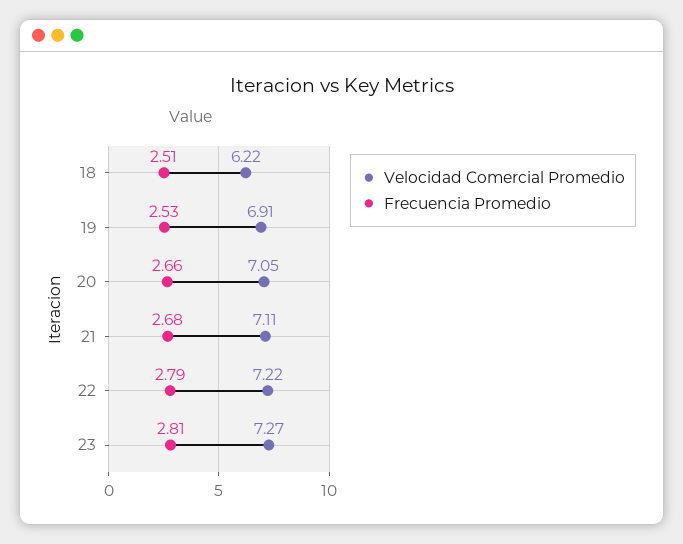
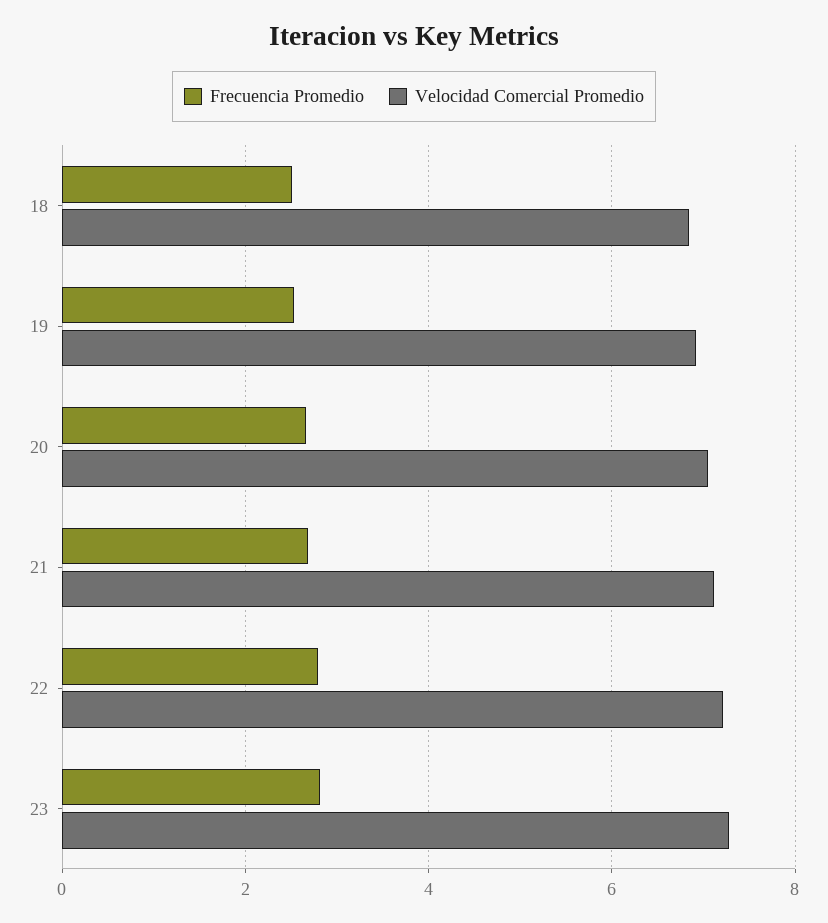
  {
    "Velocidad Comercial Promedio": {
-     "18": 6.22,
+     "18": 6.8,
      "19": 6.91,
      "20": 7.05,
      "21": 7.11,
      "22": 7.22,
      "23": 7.27
    },
    "Frecuencia Promedio": {
      "18": 2.51,
      "19": 2.53,
      "20": 2.66,
      "21": 2.68,
      "22": 2.79,
      "23": 2.81
    }
  }

